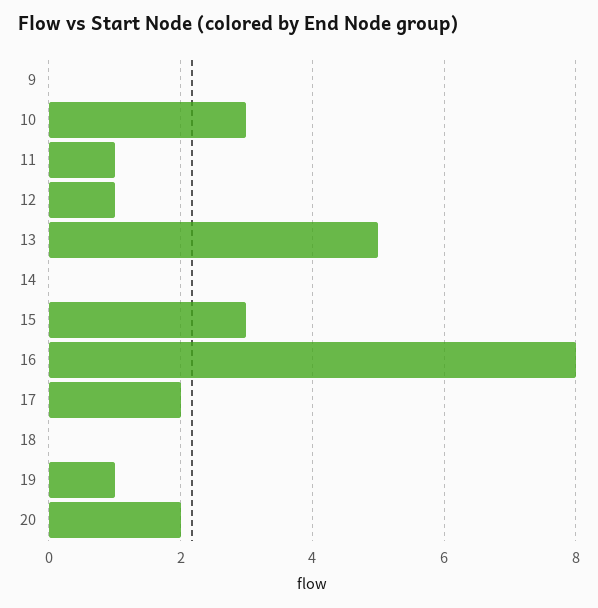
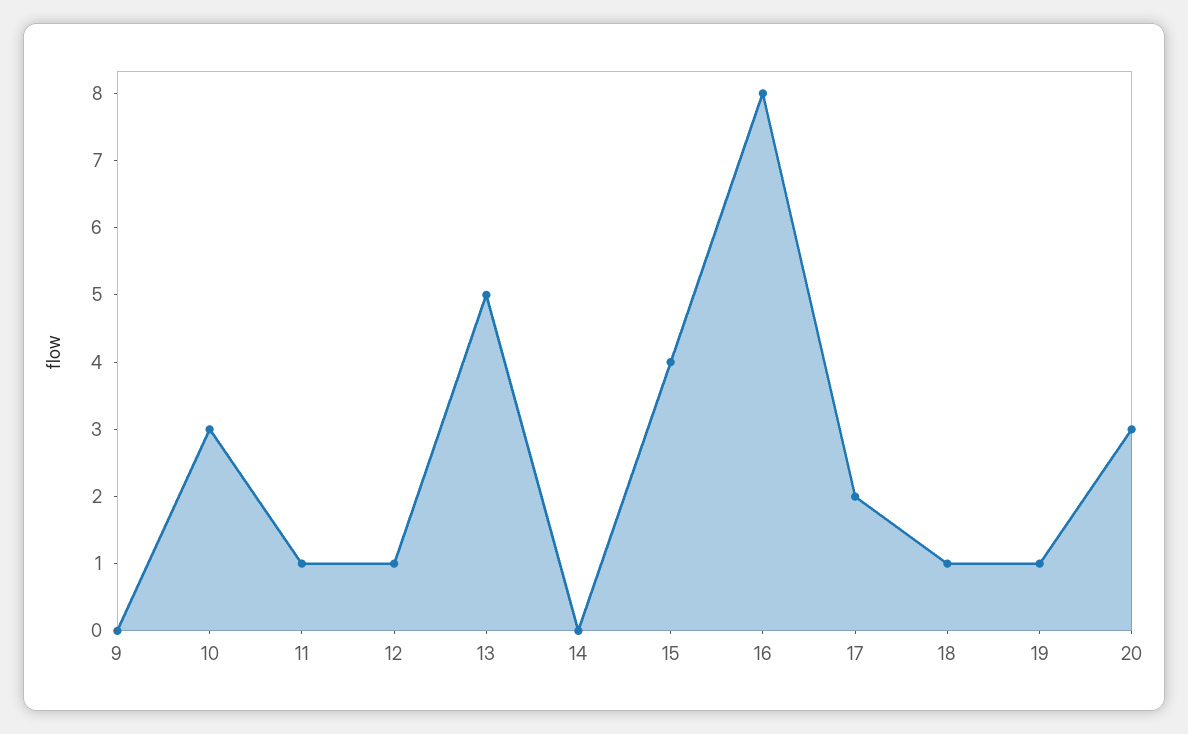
  {
    "9": 0,
    "10": 3,
    "11": 1,
    "12": 1,
    "13": 5,
    "14": 0,
-   "15": 3,
+   "15": 4,
    "16": 8,
    "17": 2,
-   "18": 0,
+   "18": 1,
    "19": 1,
-   "20": 2
+   "20": 3
  }

